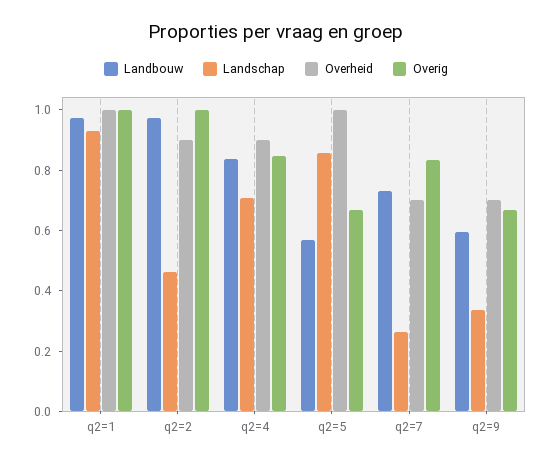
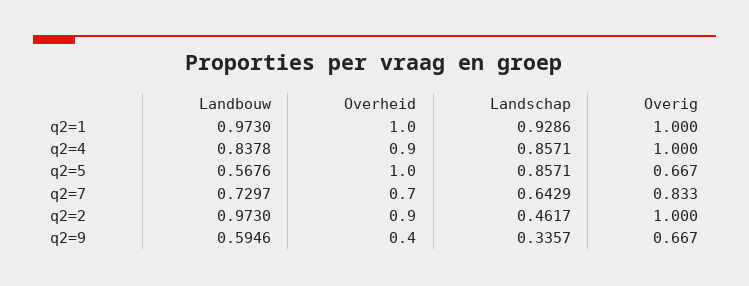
  {
    "Landbouw": {
      "q2=1": 0.973,
      "q2=2": 0.973,
      "q2=4": 0.8378,
      "q2=5": 0.5676,
      "q2=7": 0.7297,
      "q2=9": 0.5946
    },
    "Landschap": {
      "q2=1": 0.9286,
      "q2=2": 0.4617,
-     "q2=4": 0.7,
+     "q2=4": 0.8571,
      "q2=5": 0.8571,
-     "q2=7": 0.25,
+     "q2=7": 0.6429,
      "q2=9": 0.3357
    },
    "Overheid": {
      "q2=1": 1,
      "q2=2": 0.9,
      "q2=4": 0.9,
      "q2=5": 1,
      "q2=7": 0.7,
-     "q2=9": 0.7
+     "q2=9": 0.4
    },
    "Overig": {
      "q2=1": 1,
      "q2=2": 1,
-     "q2=4": 0.85,
+     "q2=4": 1,
      "q2=5": 0.667,
      "q2=7": 0.833,
      "q2=9": 0.667
    }
  }

